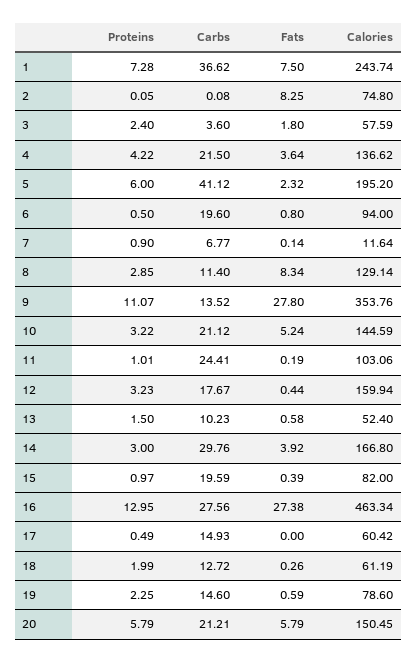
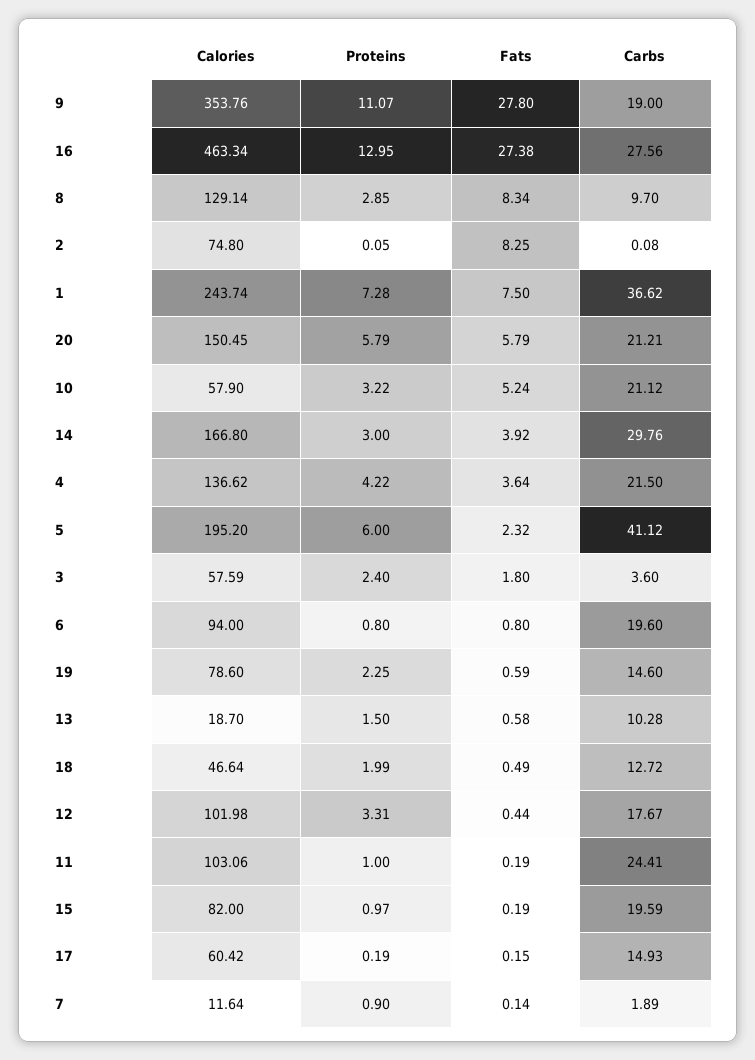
  {
    "Proteins": {
      "1": 7.28,
      "2": 0.05,
      "3": 2.4,
      "4": 4.22,
      "5": 6,
-     "6": 0.5,
+     "6": 0.8,
      "7": 0.9,
      "8": 2.85,
      "9": 11.07,
      "10": 3.22,
-     "11": 1.01,
+     "11": 1,
-     "12": 3.23,
+     "12": 3.31,
      "13": 1.5,
      "14": 3,
      "15": 0.97,
      "16": 12.95,
-     "17": 0.49,
+     "17": 0.19,
      "18": 1.99,
      "19": 2.25,
      "20": 5.79
    },
    "Carbs": {
      "1": 36.62,
      "2": 0.08,
      "3": 3.6,
      "4": 21.5,
      "5": 41.12,
      "6": 19.6,
-     "7": 6.77,
+     "7": 1.89,
-     "8": 11.4,
+     "8": 9.7,
-     "9": 13.52,
+     "9": 19,
      "10": 21.12,
      "11": 24.41,
      "12": 17.67,
-     "13": 10.23,
+     "13": 10.28,
      "14": 29.76,
      "15": 19.59,
      "16": 27.56,
      "17": 14.93,
      "18": 12.72,
      "19": 14.6,
      "20": 21.21
    },
    "Fats": {
      "1": 7.5,
      "2": 8.25,
      "3": 1.8,
      "4": 3.64,
      "5": 2.32,
      "6": 0.8,
      "7": 0.14,
      "8": 8.34,
      "9": 27.8,
      "10": 5.24,
      "11": 0.19,
      "12": 0.44,
      "13": 0.58,
      "14": 3.92,
-     "15": 0.39,
+     "15": 0.19,
      "16": 27.38,
-     "17": 0,
+     "17": 0.15,
-     "18": 0.26,
+     "18": 0.49,
      "19": 0.59,
      "20": 5.79
    },
    "Calories": {
      "1": 243.74,
      "2": 74.8,
      "3": 57.59,
      "4": 136.62,
      "5": 195.2,
      "6": 94,
      "7": 11.64,
      "8": 129.14,
      "9": 353.76,
-     "10": 144.59,
+     "10": 57.9,
      "11": 103.06,
-     "12": 159.94,
+     "12": 101.98,
-     "13": 52.4,
+     "13": 18.7,
      "14": 166.8,
      "15": 82,
      "16": 463.34,
      "17": 60.42,
-     "18": 61.19,
+     "18": 46.64,
      "19": 78.6,
      "20": 150.45
    }
  }

